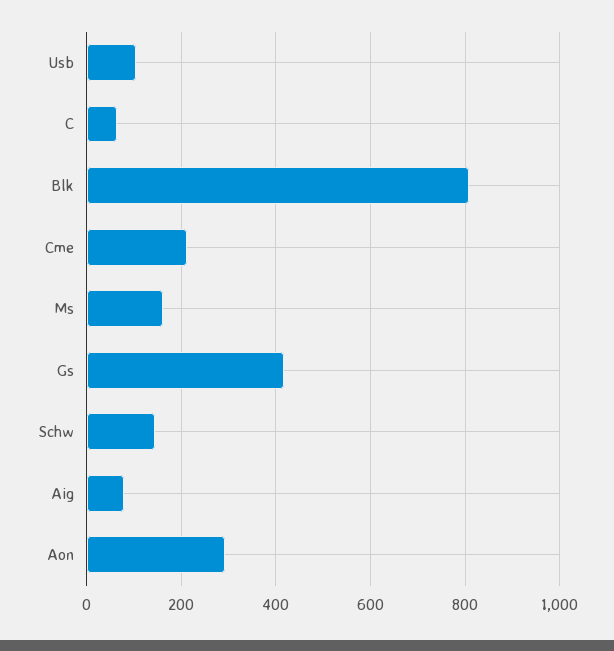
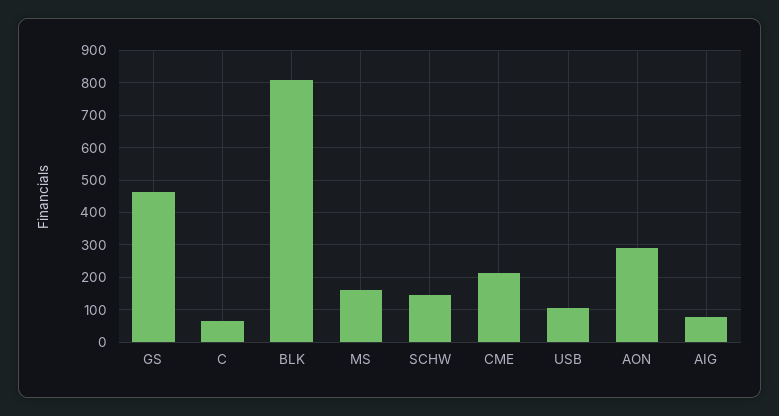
  {
    "Usb": 100,
    "C": 60,
    "Blk": 800,
    "Cme": 220,
    "Ms": 160,
-   "Gs": 420,
+   "Gs": 460,
    "Schw": 140,
    "Aig": 80,
    "Aon": 300
  }

